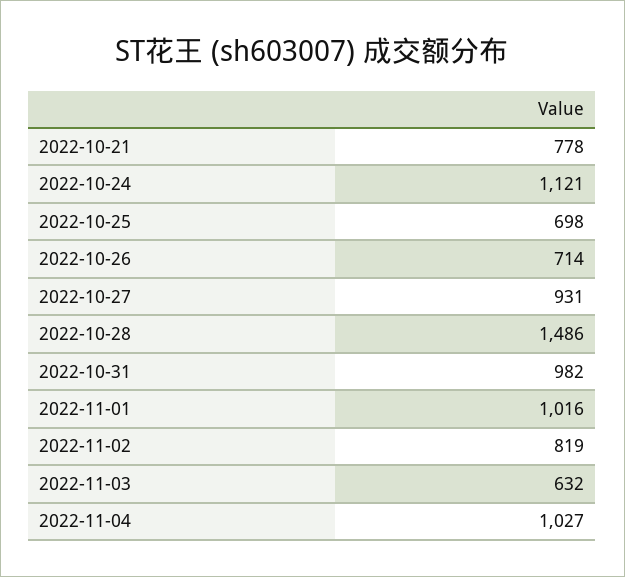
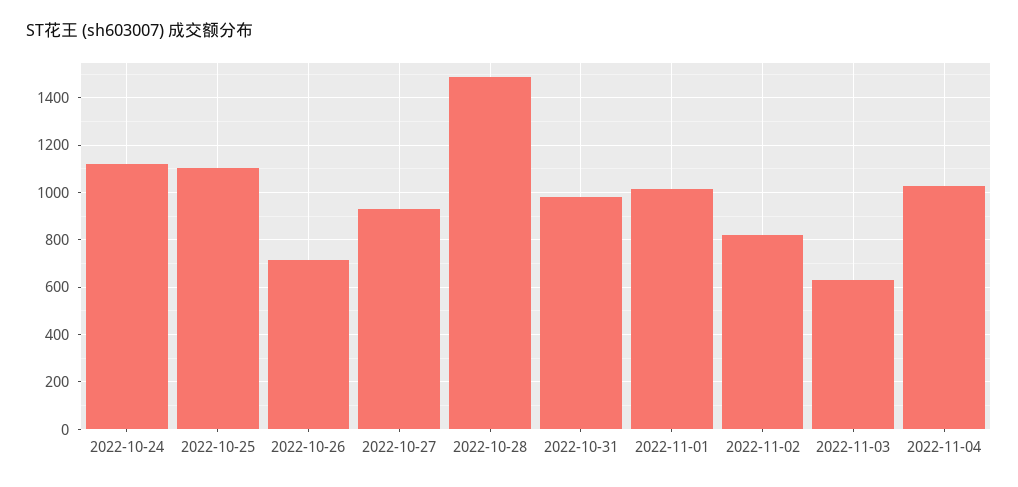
  {
-   "2022-10-21": 778,
    "2022-10-24": 1121,
-   "2022-10-25": 698,
+   "2022-10-25": 1100,
    "2022-10-26": 714,
    "2022-10-27": 931,
    "2022-10-28": 1486,
    "2022-10-31": 982,
    "2022-11-01": 1016,
    "2022-11-02": 819,
    "2022-11-03": 632,
    "2022-11-04": 1027
  }

